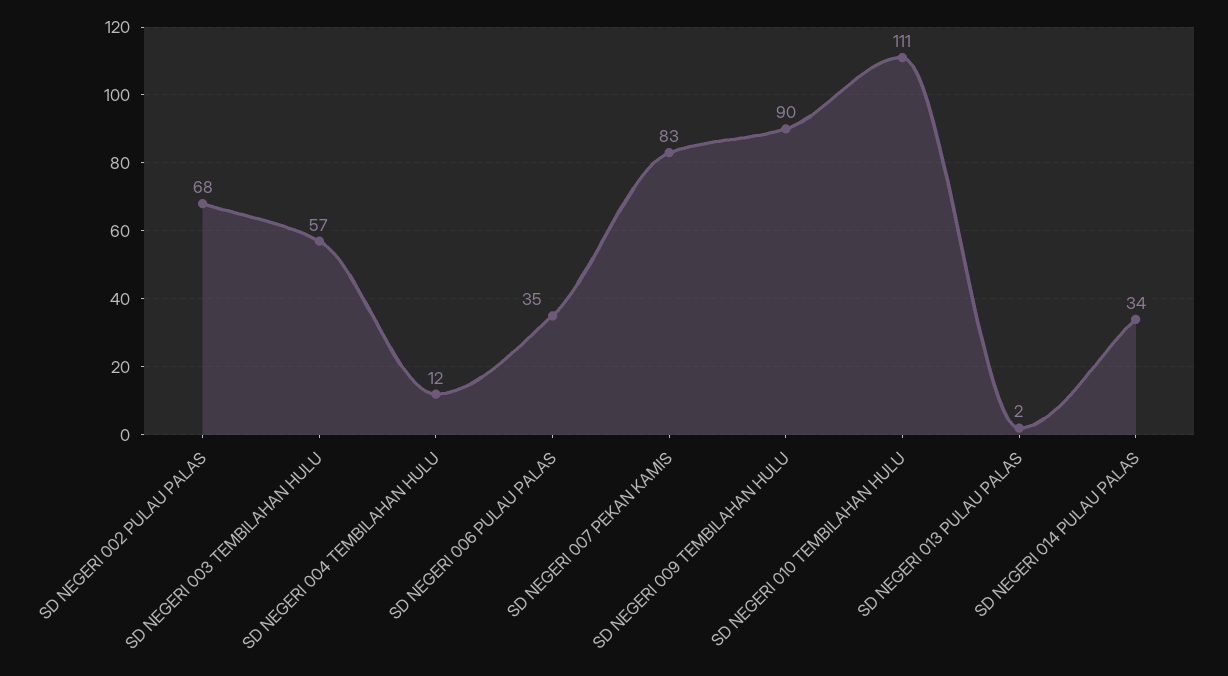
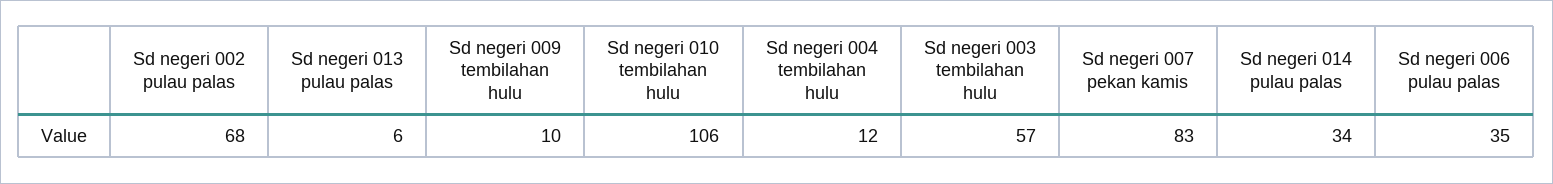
  {
    "SD NEGERI 002 PULAU PALAS": 68,
    "SD NEGERI 003 TEMBILAHAN HULU": 57,
    "SD NEGERI 004 TEMBILAHAN HULU": 12,
    "SD NEGERI 006 PULAU PALAS": 35,
    "SD NEGERI 007 PEKAN KAMIS": 83,
-   "SD NEGERI 009 TEMBILAHAN HULU": 90,
+   "SD NEGERI 009 TEMBILAHAN HULU": 10,
-   "SD NEGERI 010 TEMBILAHAN HULU": 111,
+   "SD NEGERI 010 TEMBILAHAN HULU": 106,
-   "SD NEGERI 013 PULAU PALAS": 2,
+   "SD NEGERI 013 PULAU PALAS": 6,
    "SD NEGERI 014 PULAU PALAS": 34
  }

